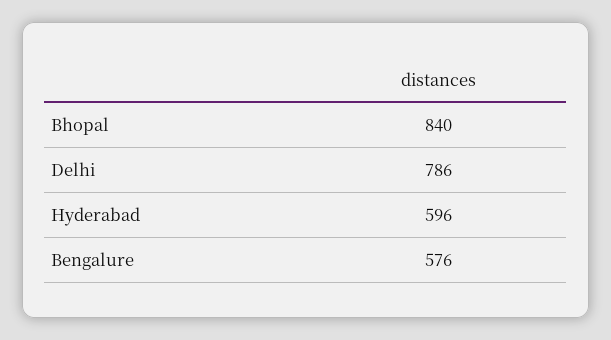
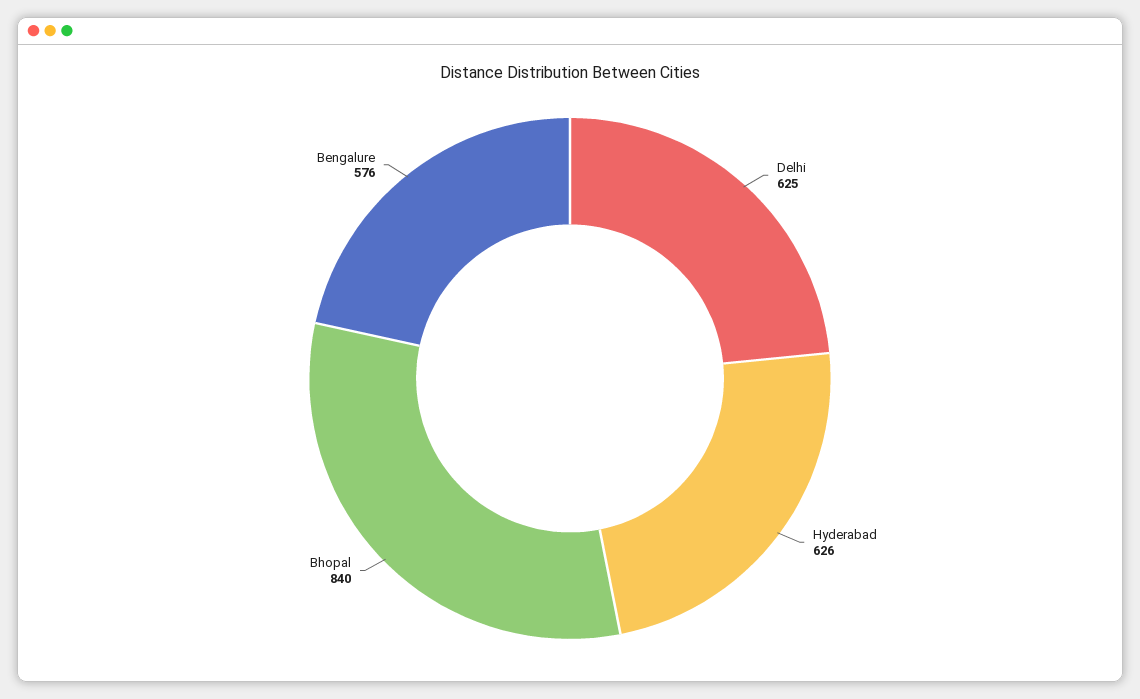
  {
    "Bhopal": 840,
-   "Delhi": 786,
+   "Delhi": 625,
-   "Hyderabad": 596,
+   "Hyderabad": 626,
    "Bengalure": 576
  }

